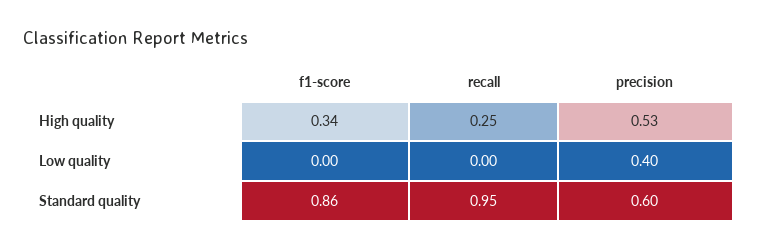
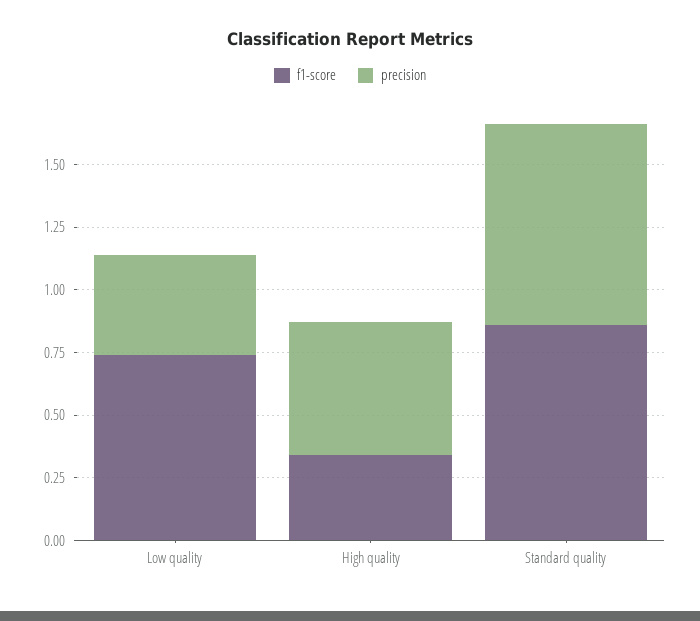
  {
    "f1-score": {
      "High quality": 0.34,
-     "Low quality": 0,
+     "Low quality": 0.75,
      "Standard quality": 0.86
    },
-   "recall": {
-     "High quality": 0.25,
-     "Low quality": 0,
-     "Standard quality": 0.95
-   },
    "precision": {
      "High quality": 0.53,
      "Low quality": 0.4,
-     "Standard quality": 0.6
+     "Standard quality": 0.8
    }
  }

